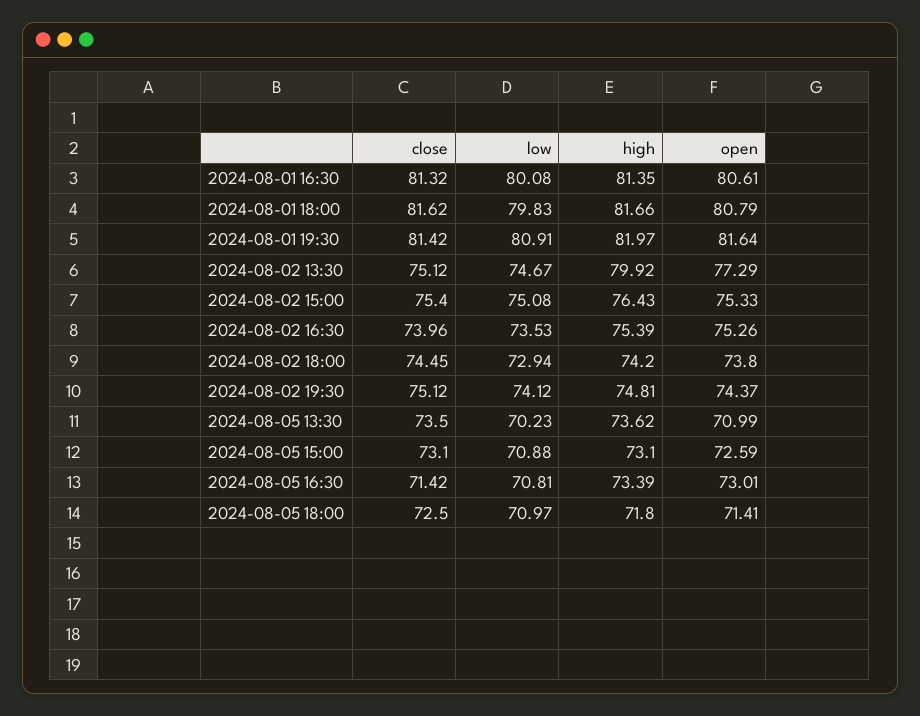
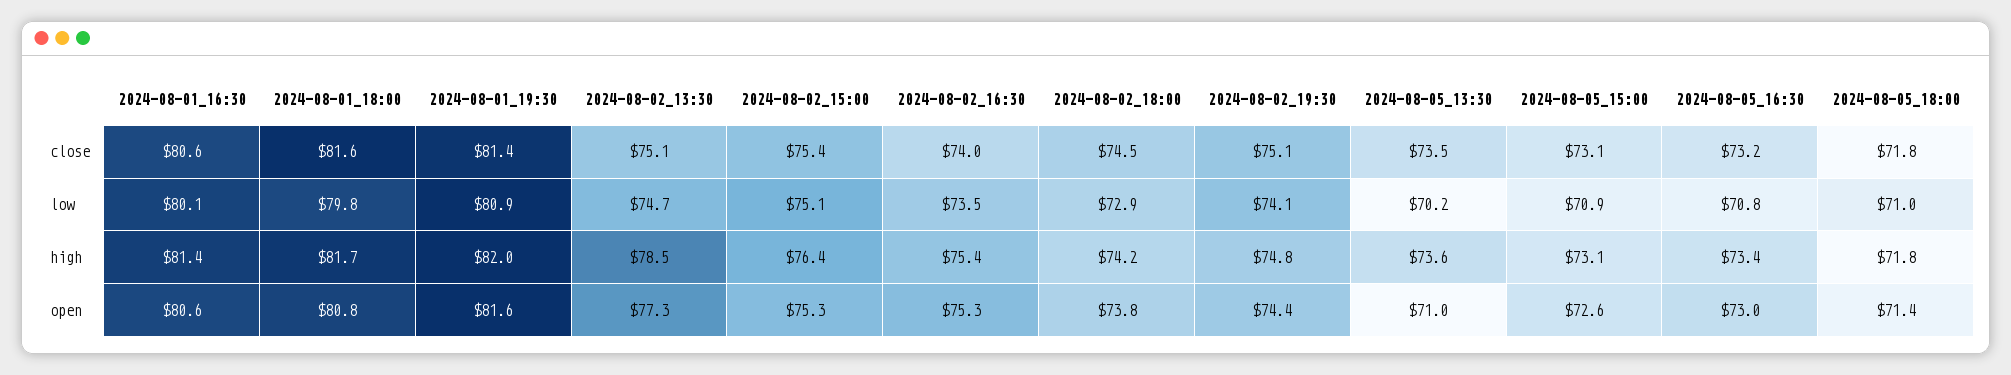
  {
    "close": {
-     "2024-08-01 16:30": 81.32,
+     "2024-08-01 16:30": 80.6,
      "2024-08-01 18:00": 81.62,
      "2024-08-01 19:30": 81.42,
      "2024-08-02 13:30": 75.12,
      "2024-08-02 15:00": 75.4,
      "2024-08-02 16:30": 73.96,
      "2024-08-02 18:00": 74.45,
      "2024-08-02 19:30": 75.12,
      "2024-08-05 13:30": 73.5,
      "2024-08-05 15:00": 73.1,
-     "2024-08-05 16:30": 71.42,
+     "2024-08-05 16:30": 73.2,
-     "2024-08-05 18:00": 72.5
+     "2024-08-05 18:00": 71.8
    },
    "low": {
      "2024-08-01 16:30": 80.08,
      "2024-08-01 18:00": 79.83,
      "2024-08-01 19:30": 80.91,
      "2024-08-02 13:30": 74.67,
      "2024-08-02 15:00": 75.08,
      "2024-08-02 16:30": 73.53,
      "2024-08-02 18:00": 72.94,
      "2024-08-02 19:30": 74.12,
      "2024-08-05 13:30": 70.23,
      "2024-08-05 15:00": 70.88,
      "2024-08-05 16:30": 70.81,
      "2024-08-05 18:00": 70.97
    },
    "high": {
      "2024-08-01 16:30": 81.35,
      "2024-08-01 18:00": 81.66,
      "2024-08-01 19:30": 81.97,
-     "2024-08-02 13:30": 79.92,
+     "2024-08-02 13:30": 78.5,
      "2024-08-02 15:00": 76.43,
      "2024-08-02 16:30": 75.39,
      "2024-08-02 18:00": 74.2,
      "2024-08-02 19:30": 74.81,
      "2024-08-05 13:30": 73.62,
      "2024-08-05 15:00": 73.1,
      "2024-08-05 16:30": 73.39,
      "2024-08-05 18:00": 71.8
    },
    "open": {
      "2024-08-01 16:30": 80.61,
      "2024-08-01 18:00": 80.79,
      "2024-08-01 19:30": 81.64,
      "2024-08-02 13:30": 77.29,
      "2024-08-02 15:00": 75.33,
      "2024-08-02 16:30": 75.26,
      "2024-08-02 18:00": 73.8,
      "2024-08-02 19:30": 74.37,
      "2024-08-05 13:30": 70.99,
      "2024-08-05 15:00": 72.59,
      "2024-08-05 16:30": 73.01,
      "2024-08-05 18:00": 71.41
    }
  }

